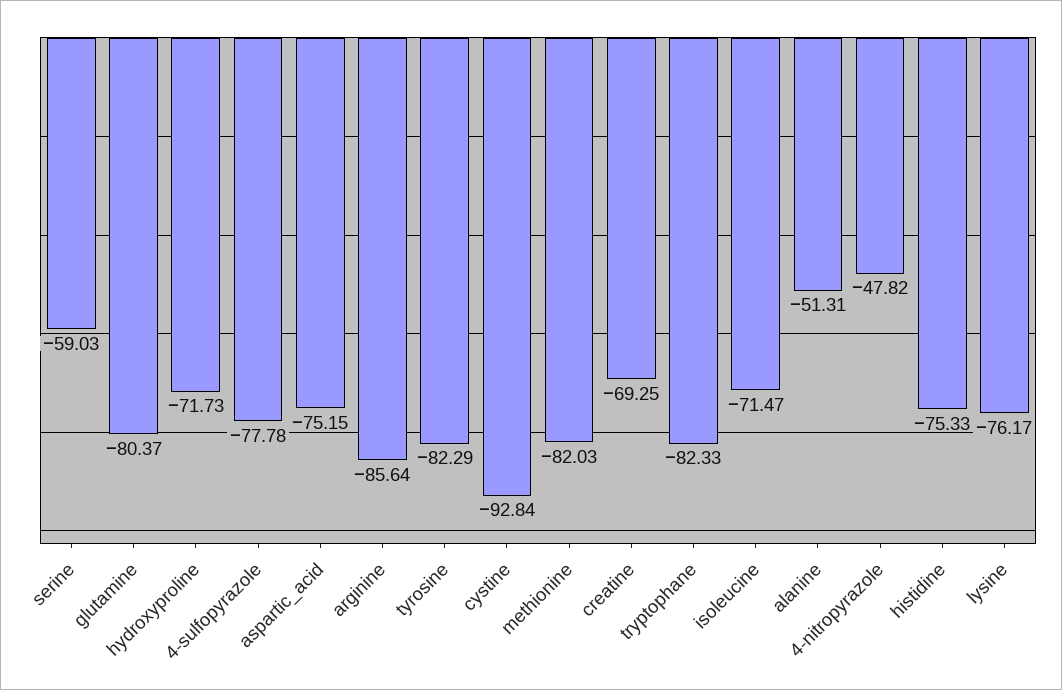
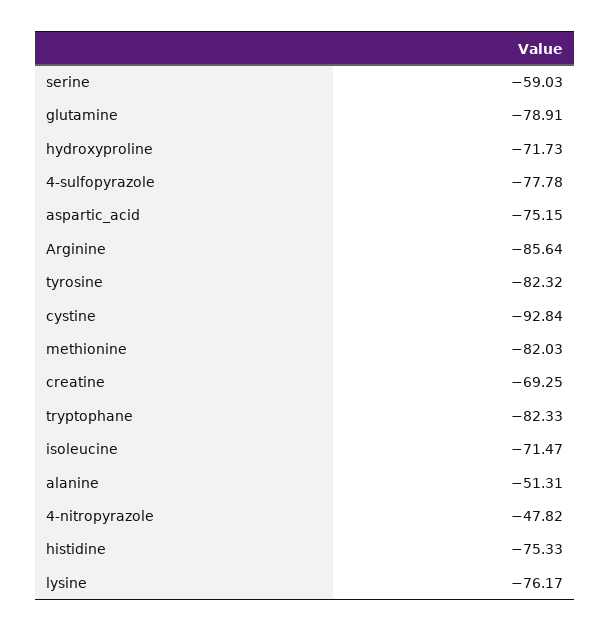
  {
    "serine": -59.03,
-   "glutamine": -80.37,
+   "glutamine": -78.91,
    "hydroxyproline": -71.73,
    "4-sulfopyrazole": -77.78,
    "aspartic_acid": -75.15,
    "arginine": -85.64,
-   "tyrosine": -82.29,
+   "tyrosine": -82.32,
    "cystine": -92.84,
    "methionine": -82.03,
    "creatine": -69.25,
    "tryptophane": -82.33,
    "isoleucine": -71.47,
    "alanine": -51.31,
    "4-nitropyrazole": -47.82,
    "histidine": -75.33,
    "lysine": -76.17
  }

